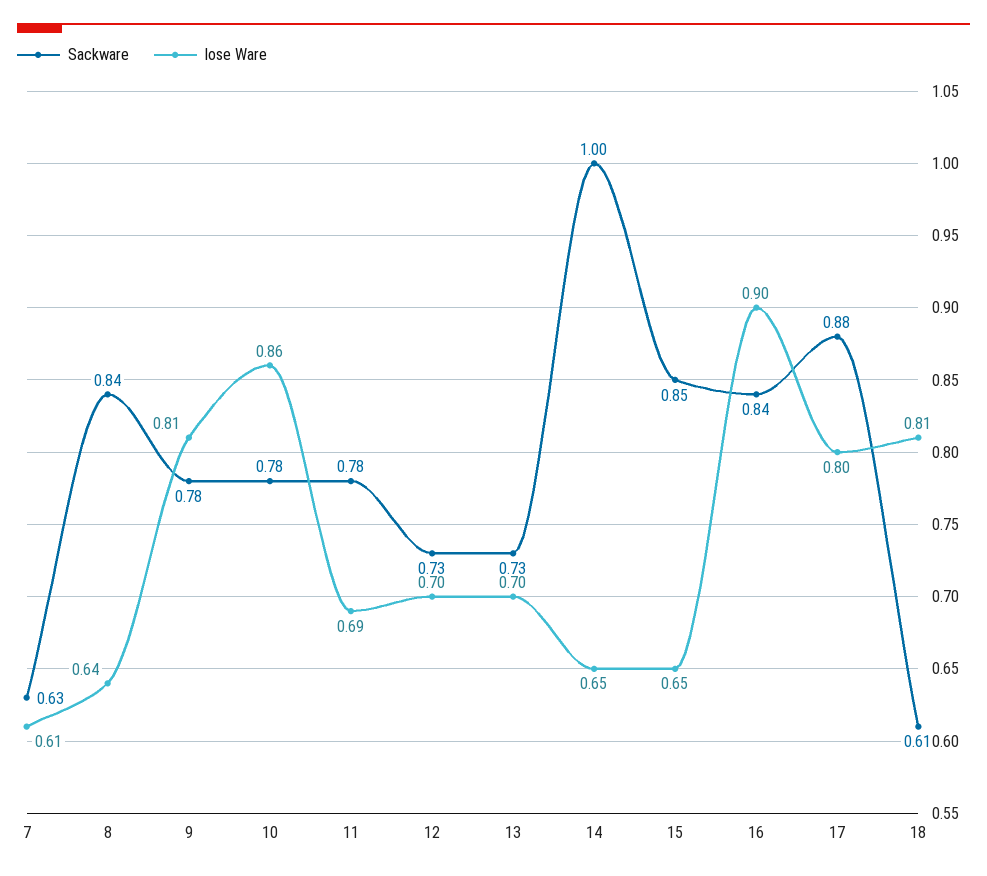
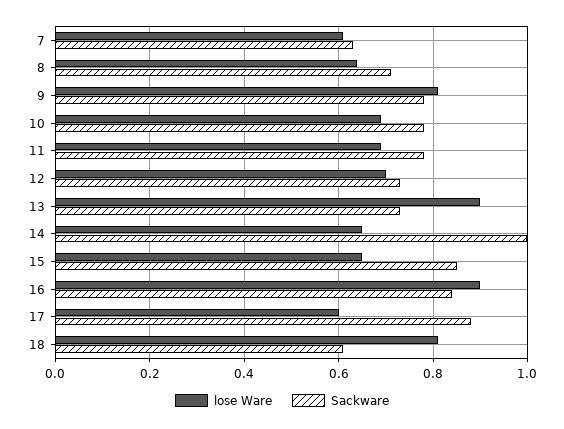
  {
    "Sackware": {
      "7": 0.63,
-     "8": 0.84,
+     "8": 0.7,
      "9": 0.78,
      "10": 0.78,
      "11": 0.78,
      "12": 0.73,
      "13": 0.73,
      "14": 1,
      "15": 0.85,
      "16": 0.84,
      "17": 0.88,
      "18": 0.61
    },
    "lose Ware": {
      "7": 0.61,
      "8": 0.64,
      "9": 0.81,
-     "10": 0.86,
+     "10": 0.7,
      "11": 0.69,
      "12": 0.7,
-     "13": 0.7,
+     "13": 0.9,
      "14": 0.65,
      "15": 0.65,
      "16": 0.9,
-     "17": 0.8,
+     "17": 0.6,
      "18": 0.81
    }
  }

